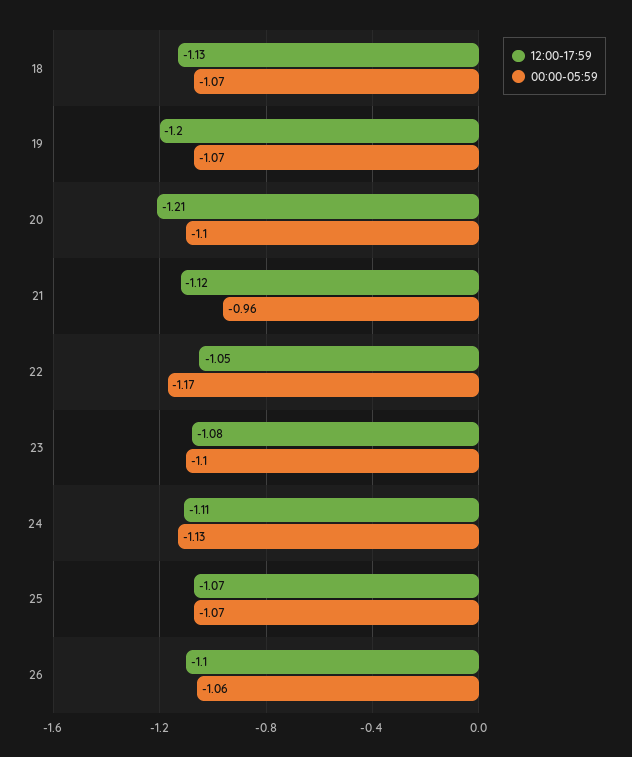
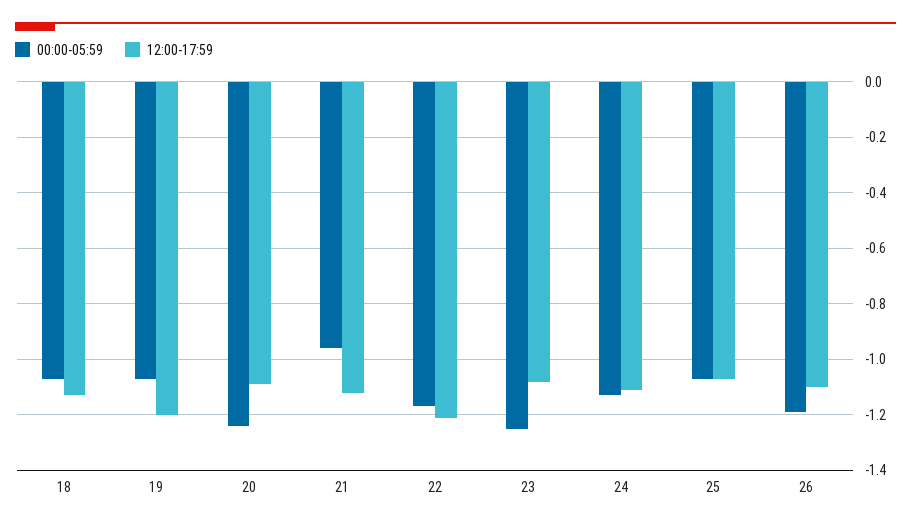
  {
    "12:00-17:59": {
      "18": -1.13,
      "19": -1.2,
-     "20": -1.21,
+     "20": -1.1,
      "21": -1.12,
-     "22": -1.05,
+     "22": -1.2,
      "23": -1.08,
      "24": -1.11,
      "25": -1.07,
      "26": -1.1
    },
    "00:00-05:59": {
      "18": -1.07,
      "19": -1.07,
-     "20": -1.1,
+     "20": -1.25,
      "21": -0.96,
      "22": -1.17,
-     "23": -1.1,
+     "23": -1.25,
      "24": -1.13,
      "25": -1.07,
-     "26": -1.06
+     "26": -1.2
    }
  }

